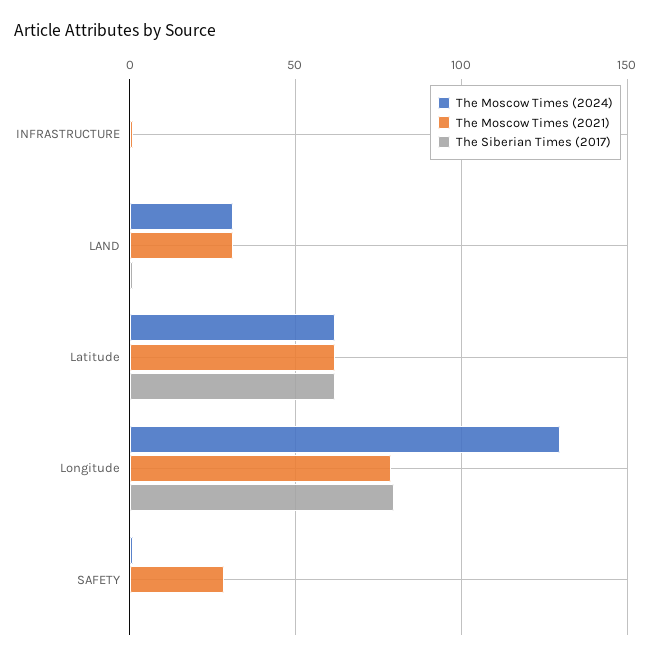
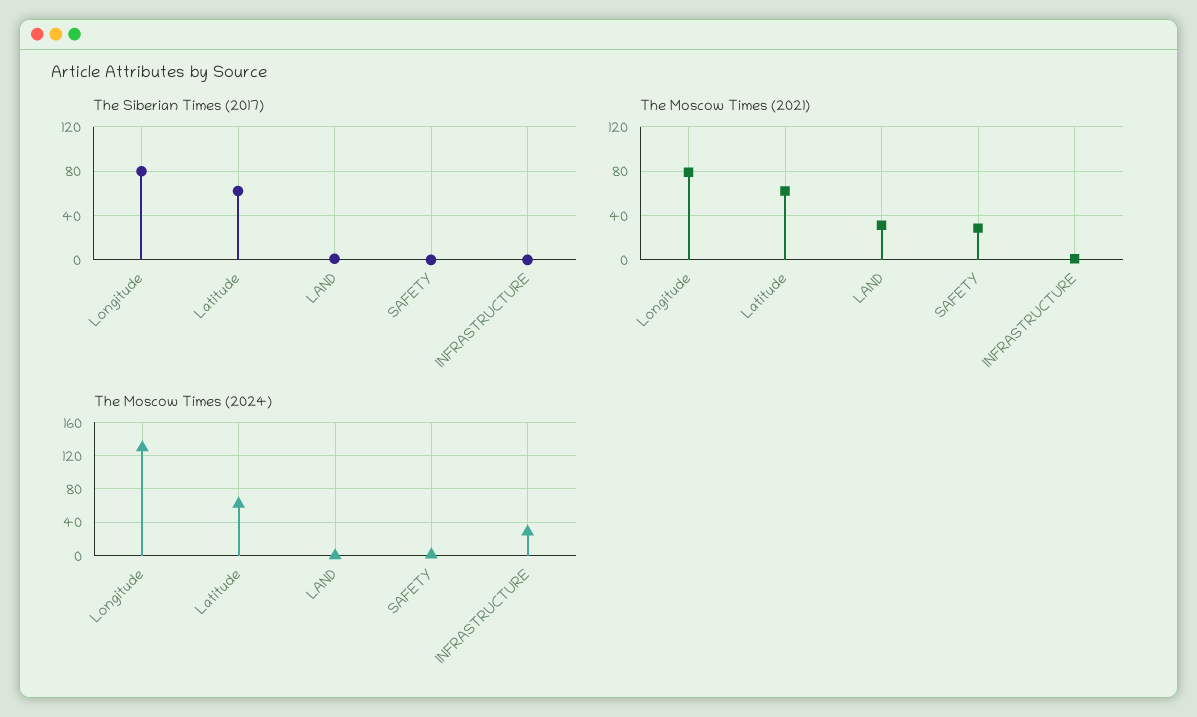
  {
    "The Moscow Times (2024)": {
-     "INFRASTRUCTURE": 0,
+     "INFRASTRUCTURE": 30,
-     "LAND": 30,
+     "LAND": 0,
      "Latitude": 60,
      "Longitude": 130,
      "SAFETY": 0
    },
    "The Moscow Times (2021)": {
      "INFRASTRUCTURE": 0,
      "LAND": 30,
      "Latitude": 60,
      "Longitude": 80,
      "SAFETY": 30
    },
    "The Siberian Times (2017)": {
      "INFRASTRUCTURE": 0,
      "LAND": 0,
      "Latitude": 60,
      "Longitude": 80,
      "SAFETY": 0
    }
  }

